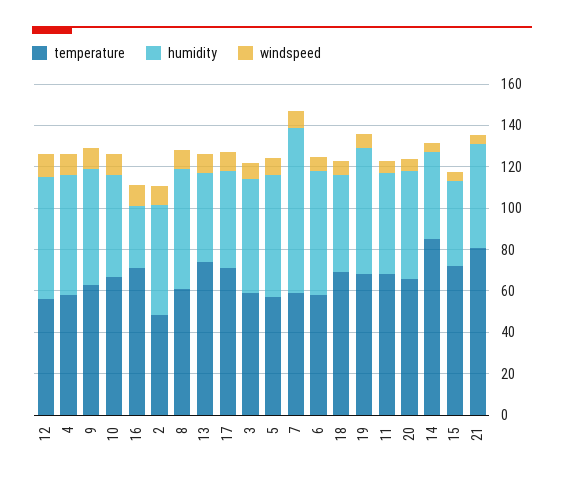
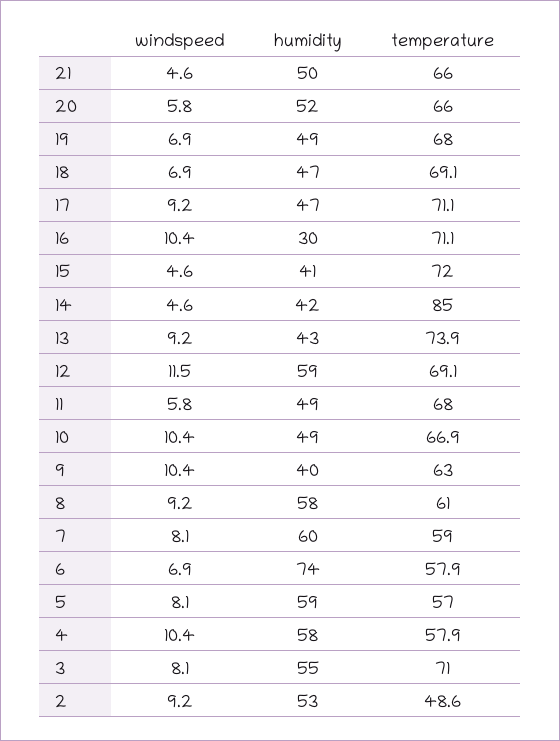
  {
    "temperature": {
-     "12": 55,
+     "12": 69.1,
      "4": 57.9,
      "9": 63,
      "10": 66.9,
      "16": 71.1,
      "2": 48.6,
      "8": 61,
      "13": 73.9,
      "17": 71.1,
-     "3": 60,
+     "3": 71,
      "5": 57,
      "7": 59,
      "6": 57.9,
      "18": 69.1,
      "19": 68,
      "11": 68,
      "20": 66,
      "14": 85,
      "15": 72,
-     "21": 80
+     "21": 66
    },
    "humidity": {
      "12": 59,
      "4": 58,
-     "9": 55,
+     "9": 40,
      "10": 49,
      "16": 30,
      "2": 53,
      "8": 58,
      "13": 43,
      "17": 47,
      "3": 55,
      "5": 59,
-     "7": 80,
+     "7": 60,
-     "6": 60,
+     "6": 74,
      "18": 47,
-     "19": 60,
+     "19": 49,
      "11": 49,
      "20": 52,
      "14": 42,
      "15": 41,
      "21": 50
    },
    "windspeed": {
      "12": 11.5,
      "4": 10.4,
      "9": 10.4,
      "10": 10.4,
      "16": 10.4,
      "2": 9.2,
      "8": 9.2,
      "13": 9.2,
      "17": 9.2,
      "3": 8.1,
      "5": 8.1,
      "7": 8.1,
      "6": 6.9,
      "18": 6.9,
      "19": 6.9,
      "11": 5.8,
      "20": 5.8,
      "14": 4.6,
      "15": 4.6,
      "21": 4.6
    }
  }

